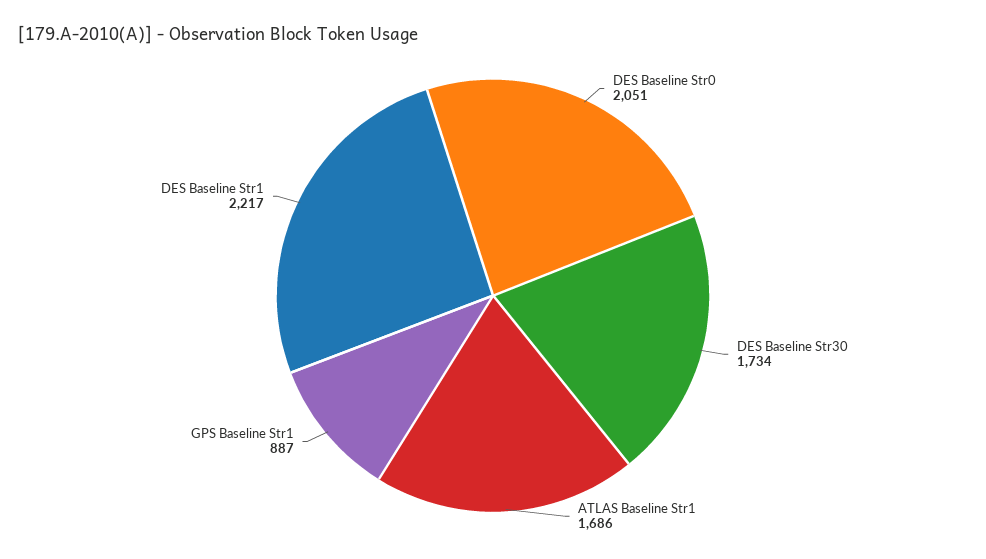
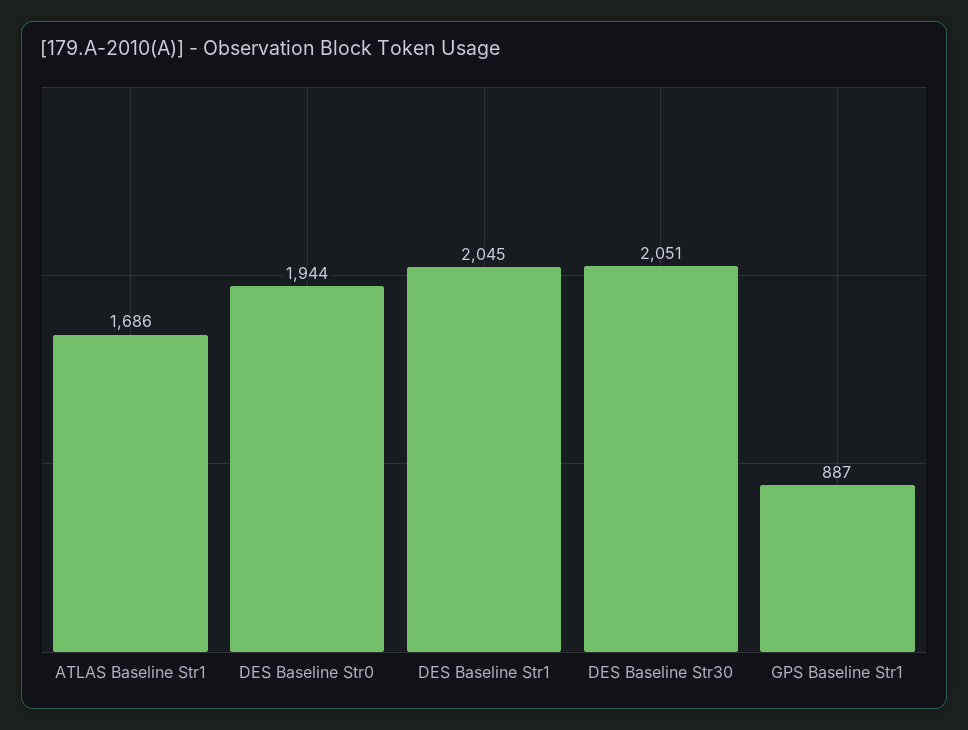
  {
-   "DES Baseline Str0": 2051,
+   "DES Baseline Str0": 1944,
-   "DES Baseline Str30": 1734,
+   "DES Baseline Str30": 2051,
    "ATLAS Baseline Str1": 1686,
    "GPS Baseline Str1": 887,
-   "DES Baseline Str1": 2217
+   "DES Baseline Str1": 2045
  }

